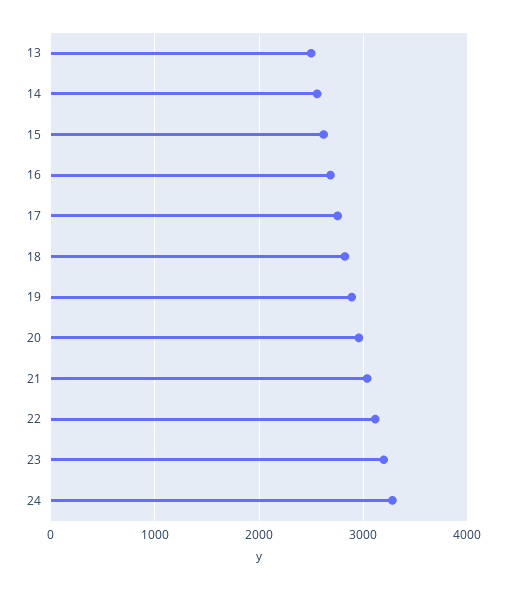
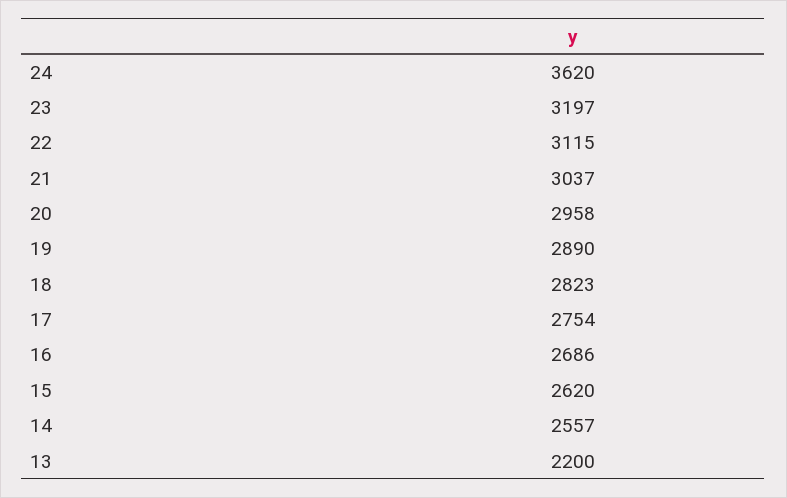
  {
-   "13": 2500,
+   "13": 2200,
    "14": 2557,
    "15": 2620,
    "16": 2686,
    "17": 2754,
    "18": 2823,
    "19": 2890,
    "20": 2958,
    "21": 3037,
    "22": 3115,
    "23": 3197,
-   "24": 3300
+   "24": 3620
  }

